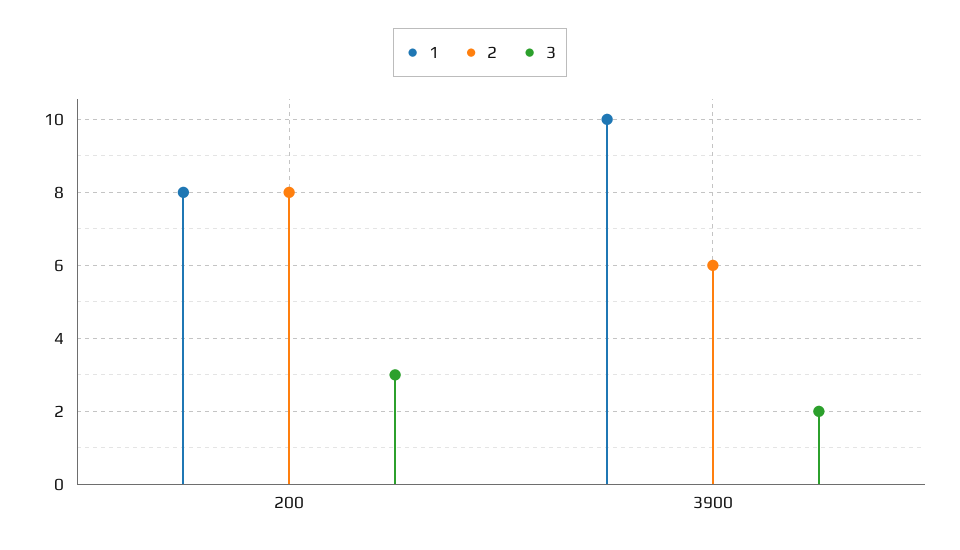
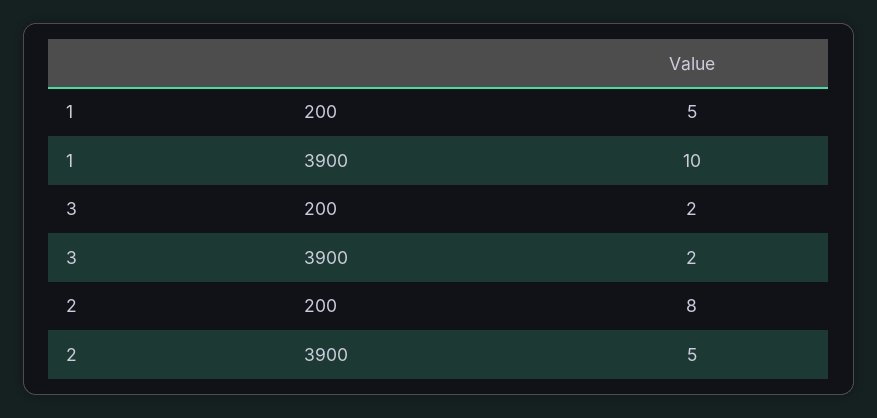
  {
    "1": {
-     "200": 8,
+     "200": 5,
      "3900": 10
    },
    "2": {
      "200": 8,
-     "3900": 6
+     "3900": 5
    },
    "3": {
-     "200": 3,
+     "200": 2,
      "3900": 2
    }
  }

